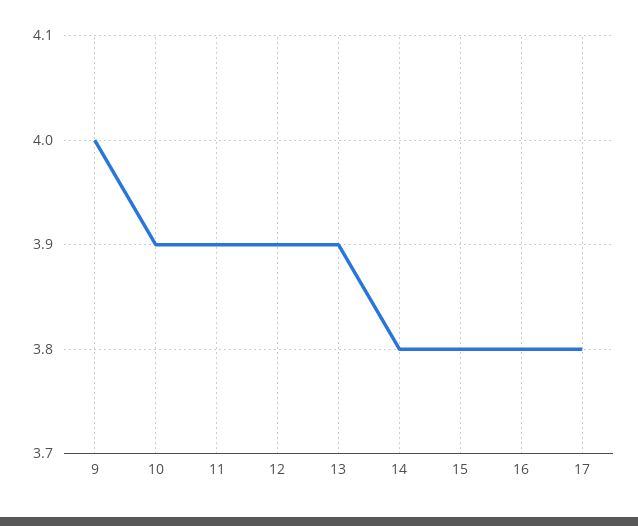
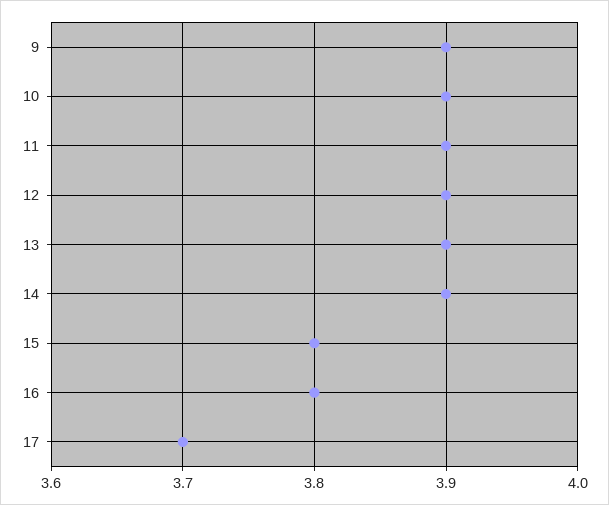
  {
-   "9": 4,
+   "9": 3.9,
    "10": 3.9,
    "11": 3.9,
    "12": 3.9,
    "13": 3.9,
-   "14": 3.8,
+   "14": 3.9,
    "15": 3.8,
    "16": 3.8,
-   "17": 3.8
+   "17": 3.7
  }

